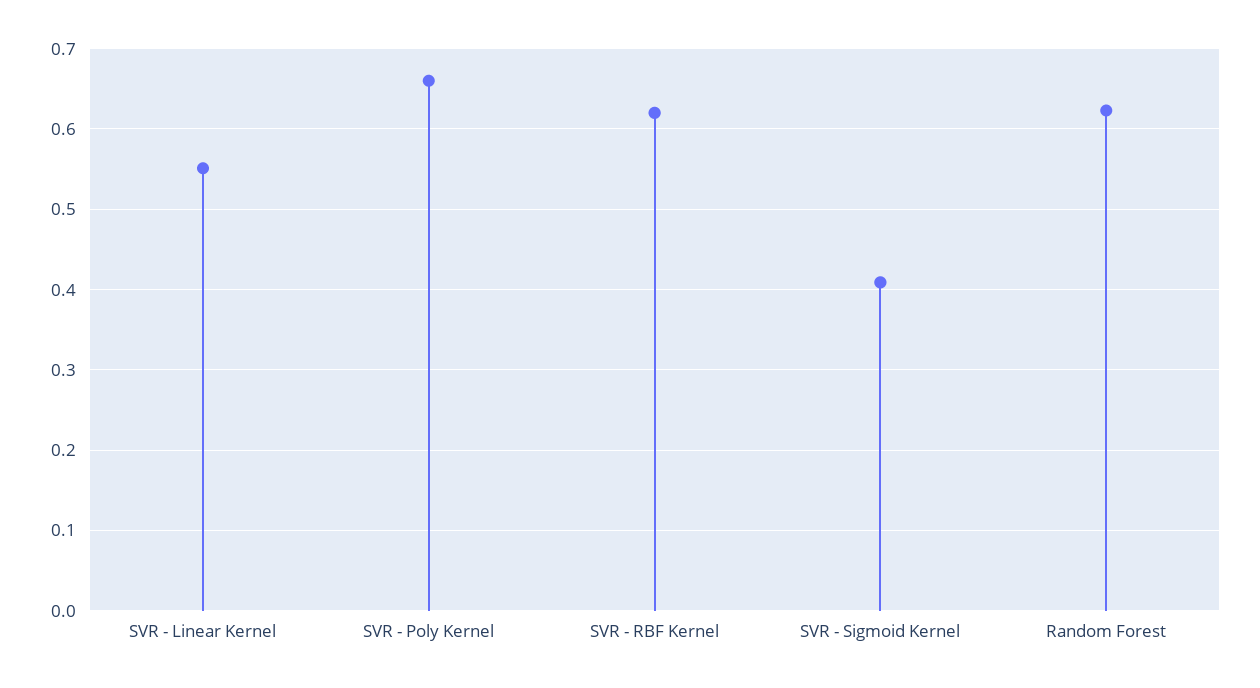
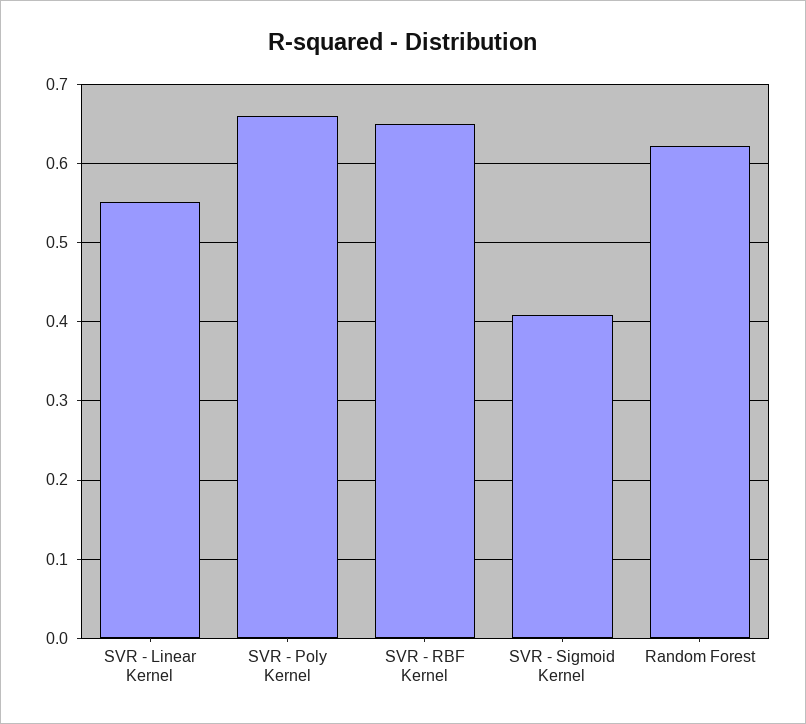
  {
    "SVR - Linear Kernel": 0.55,
    "SVR - Poly Kernel": 0.66,
-   "SVR - RBF Kernel": 0.62,
+   "SVR - RBF Kernel": 0.65,
    "SVR - Sigmoid Kernel": 0.41,
    "Random Forest": 0.62
  }

